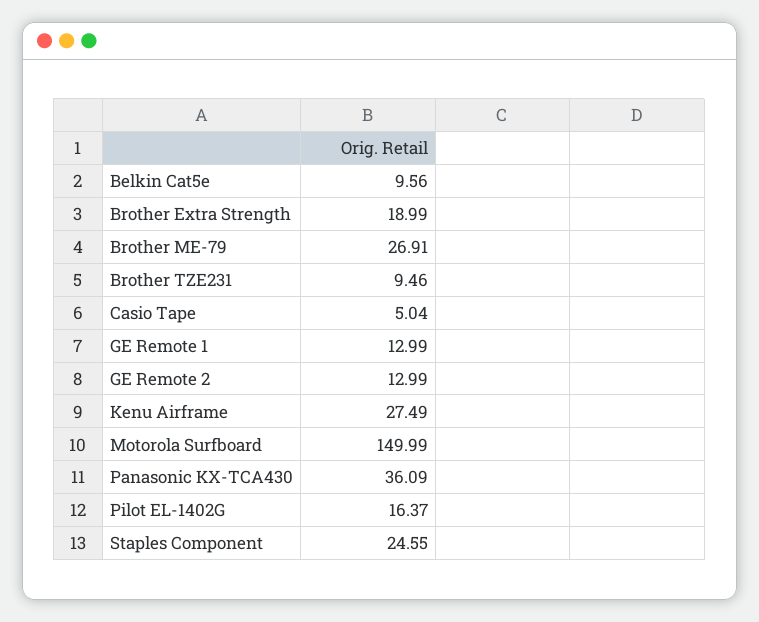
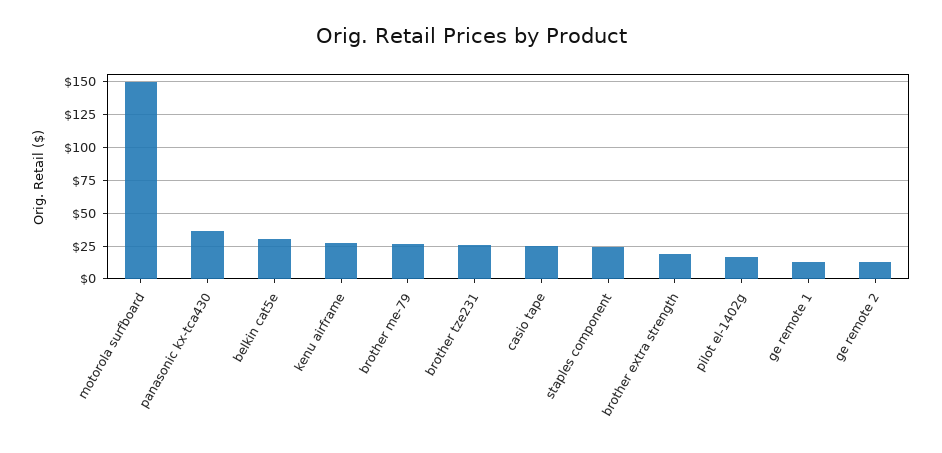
  {
-   "Belkin Cat5e": 9.56,
+   "Belkin Cat5e": 30,
    "Brother Extra Strength": 18.99,
    "Brother ME-79": 26.91,
-   "Brother TZE231": 9.46,
+   "Brother TZE231": 25,
-   "Casio Tape": 5.04,
+   "Casio Tape": 25,
    "GE Remote 1": 12.99,
    "GE Remote 2": 12.99,
    "Kenu Airframe": 27.49,
    "Motorola Surfboard": 149.99,
    "Panasonic KX-TCA430": 36.09,
    "Pilot EL-1402G": 16.37,
    "Staples Component": 24.55
  }

